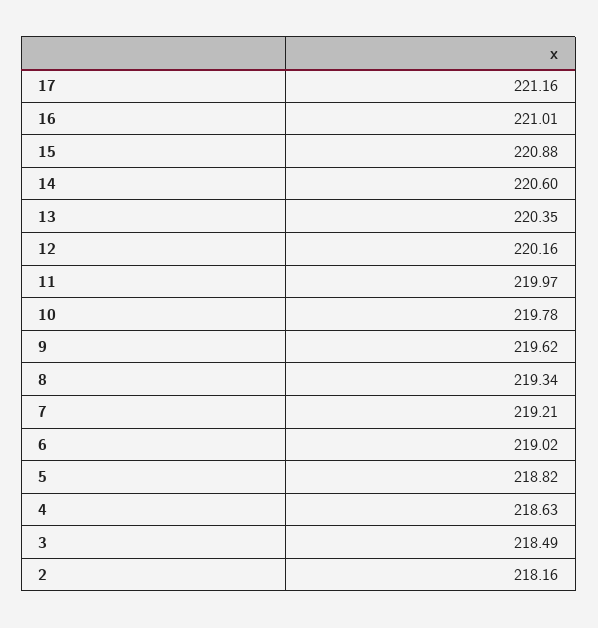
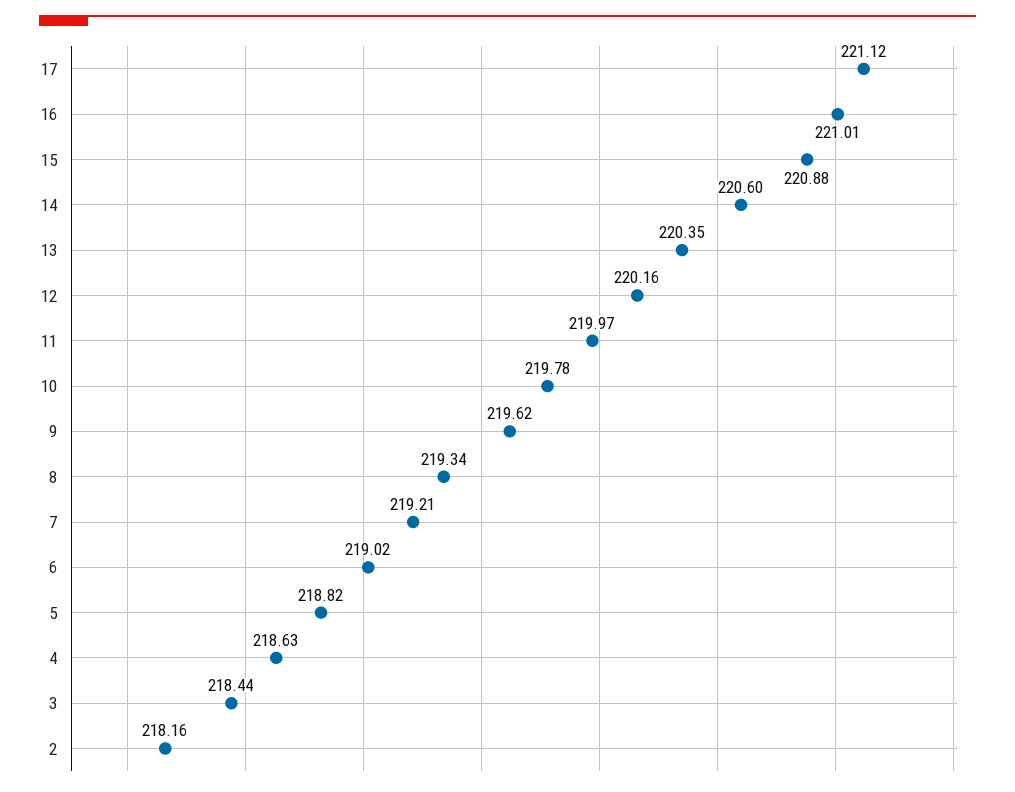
  {
-   "17": 221.16,
+   "17": 221.12,
    "16": 221.01,
    "15": 220.88,
    "14": 220.6,
    "13": 220.35,
    "12": 220.16,
    "11": 219.97,
    "10": 219.78,
    "9": 219.62,
    "8": 219.34,
    "7": 219.21,
    "6": 219.02,
    "5": 218.82,
    "4": 218.63,
-   "3": 218.49,
+   "3": 218.44,
    "2": 218.16
  }

